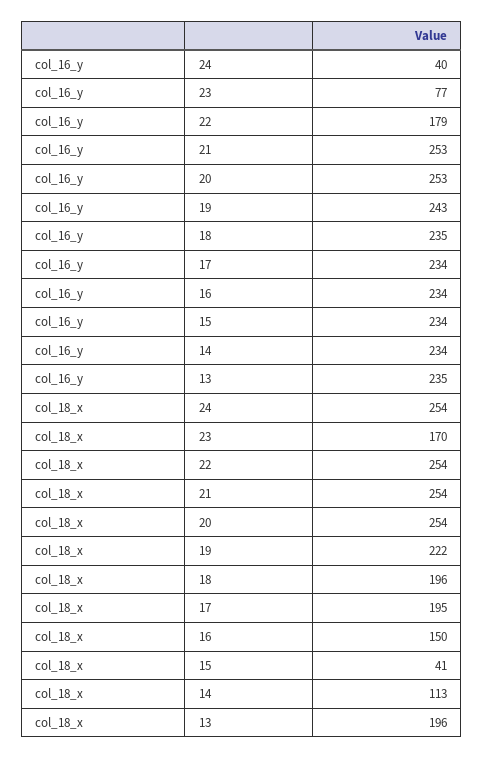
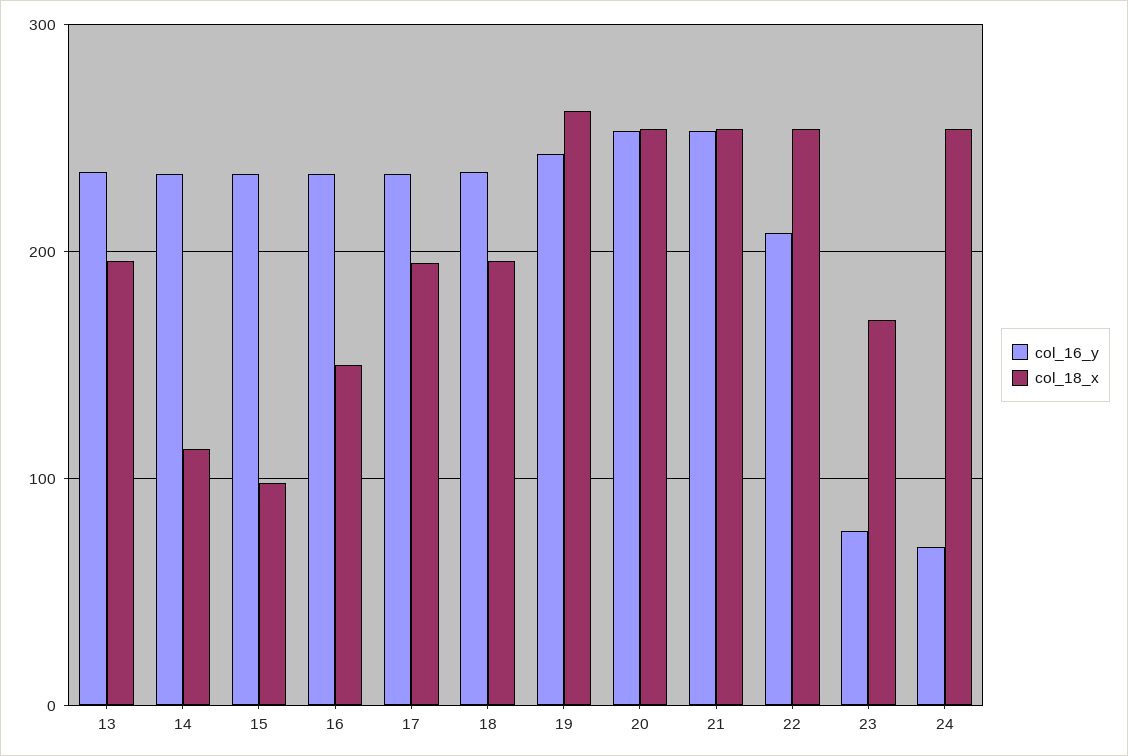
  {
    "col_16_y": {
-     "24": 40,
+     "24": 70,
      "23": 77,
-     "22": 179,
+     "22": 210,
      "21": 253,
      "20": 253,
      "19": 243,
      "18": 235,
      "17": 234,
      "16": 234,
      "15": 234,
      "14": 234,
      "13": 235
    },
    "col_18_x": {
      "24": 254,
      "23": 170,
      "22": 254,
      "21": 254,
      "20": 254,
-     "19": 222,
+     "19": 260,
      "18": 196,
      "17": 195,
      "16": 150,
-     "15": 41,
+     "15": 100,
      "14": 113,
      "13": 196
    }
  }

